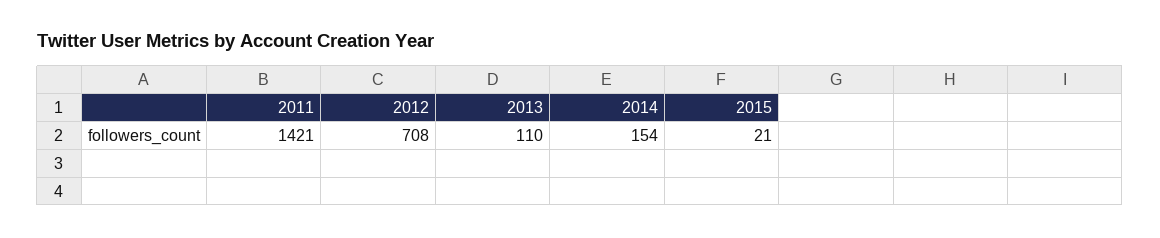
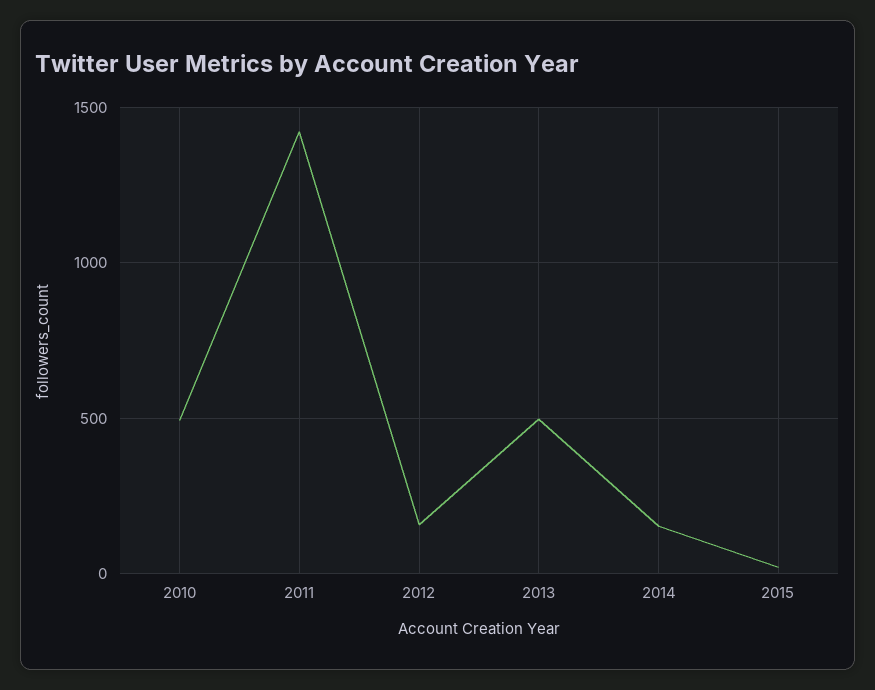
  {
    "2011": 1421,
-   "2012": 708,
+   "2012": 150,
-   "2013": 110,
+   "2013": 500,
    "2014": 154,
-   "2015": 21
+   "2015": 21,
+   "2010": 500
  }

